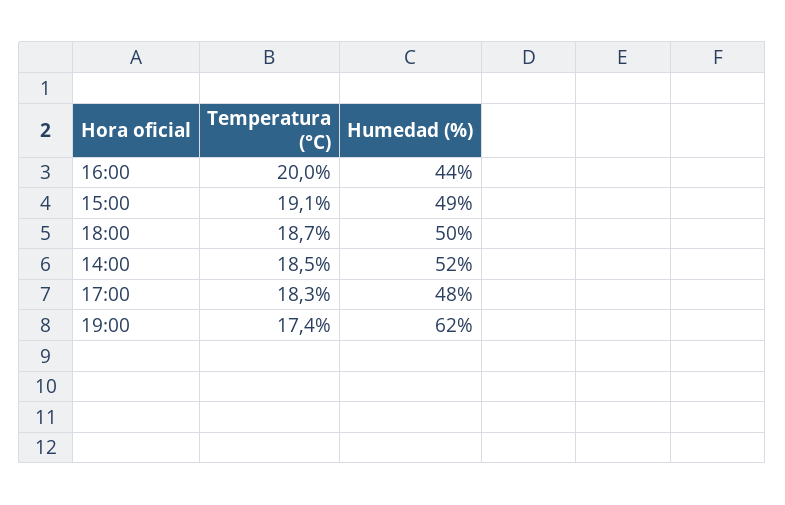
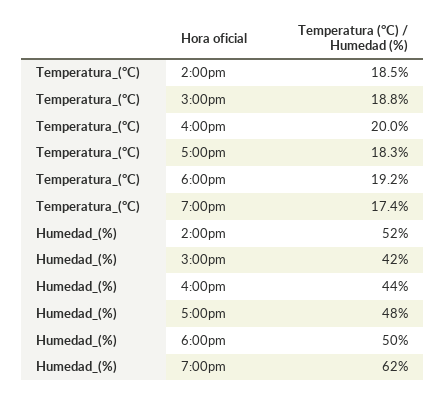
  {
    "Temperatura (°C)": {
      "16:00": 20,
-     "15:00": 19.1,
+     "15:00": 18.8,
-     "18:00": 18.7,
+     "18:00": 19.2,
      "14:00": 18.5,
      "17:00": 18.3,
      "19:00": 17.4
    },
    "Humedad (%)": {
      "16:00": 44,
-     "15:00": 49,
+     "15:00": 42,
      "18:00": 50,
      "14:00": 52,
      "17:00": 48,
      "19:00": 62
    }
  }

